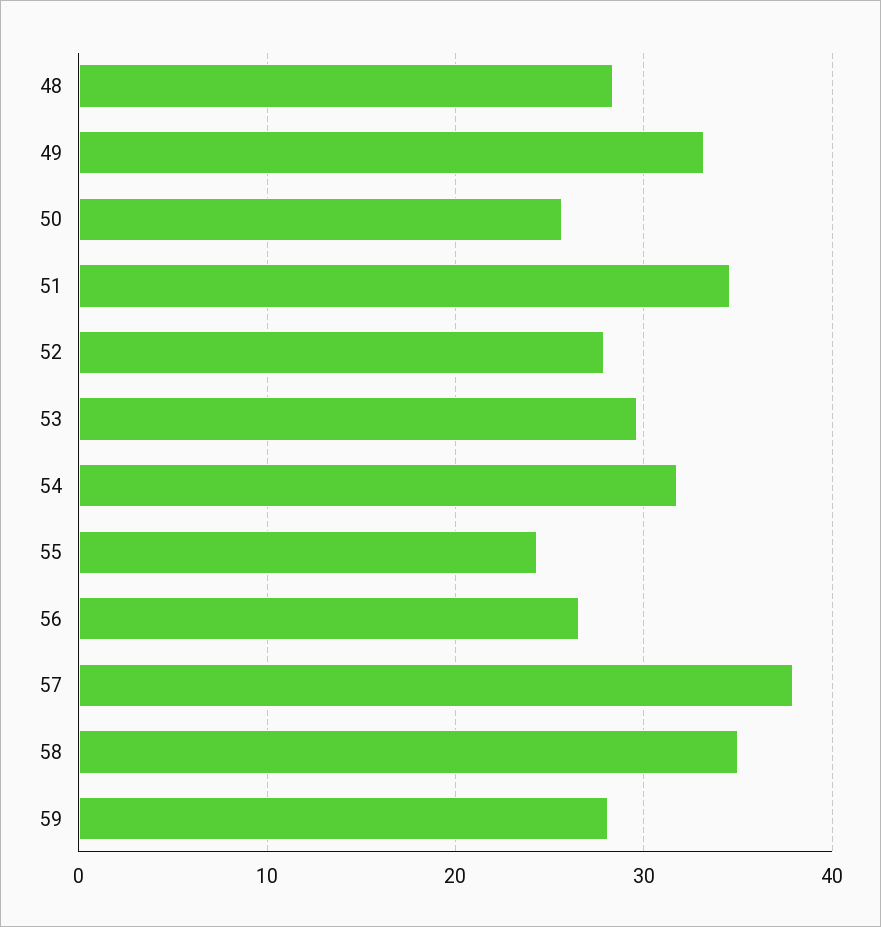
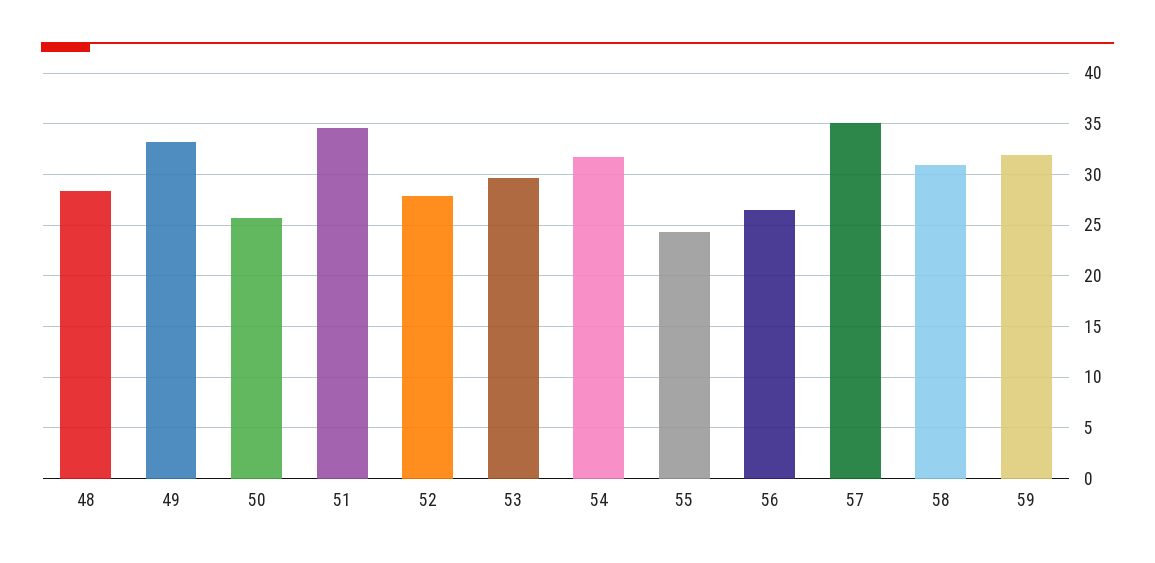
  {
    "48": 28,
    "49": 33,
    "50": 26,
    "51": 35,
    "52": 28,
    "53": 30,
    "54": 32,
    "55": 24,
    "56": 27,
-   "57": 38,
+   "57": 35,
-   "58": 35,
+   "58": 31,
-   "59": 28
+   "59": 32
  }

